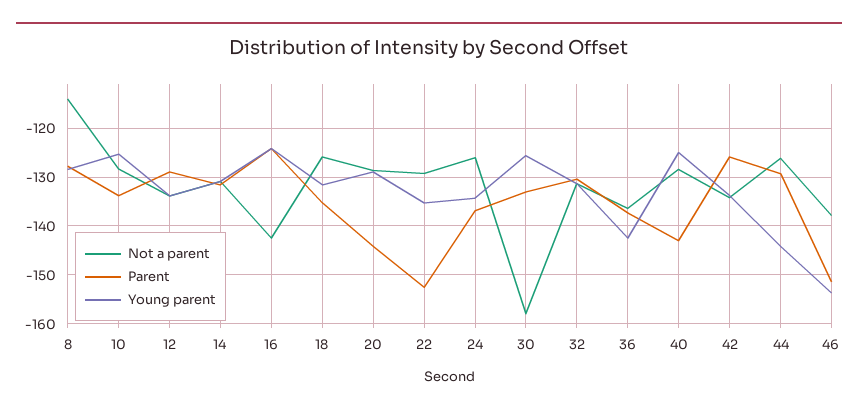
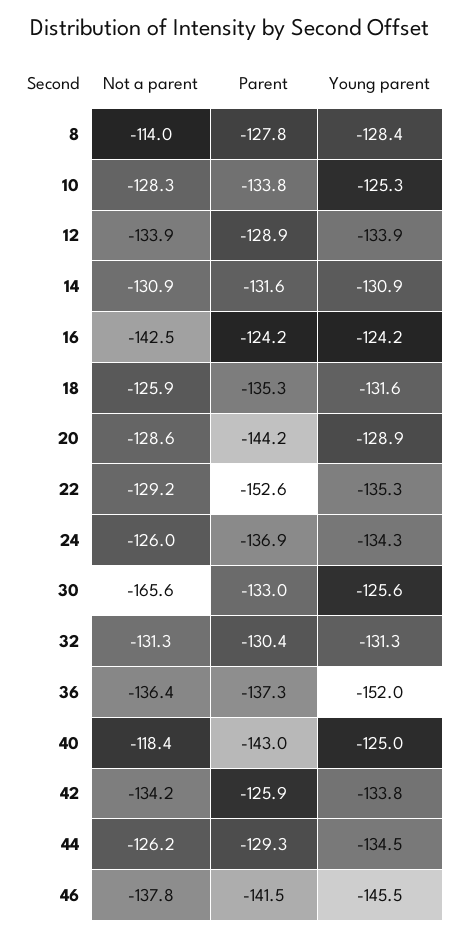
  {
    "Not a parent": {
      "8": -114,
      "10": -128.3,
      "12": -133.9,
      "14": -130.9,
      "16": -142.5,
      "18": -125.9,
      "20": -128.6,
      "22": -129.2,
      "24": -126,
-     "30": -158,
+     "30": -165.6,
      "32": -131.3,
      "36": -136.4,
-     "40": -128,
+     "40": -118.4,
      "42": -134.2,
      "44": -126.2,
      "46": -137.8
    },
    "Parent": {
      "8": -127.8,
      "10": -133.8,
      "12": -128.9,
      "14": -131.6,
      "16": -124.2,
      "18": -135.3,
      "20": -144.2,
      "22": -152.6,
      "24": -136.9,
      "30": -133,
      "32": -130.4,
      "36": -137.3,
      "40": -143,
      "42": -125.9,
      "44": -129.3,
-     "46": -152
+     "46": -141.5
    },
    "Young parent": {
      "8": -128.4,
      "10": -125.3,
      "12": -133.9,
      "14": -130.9,
      "16": -124.2,
      "18": -131.6,
      "20": -128.9,
      "22": -135.3,
      "24": -134.3,
      "30": -125.6,
      "32": -131.3,
-     "36": -142,
+     "36": -152,
      "40": -125,
      "42": -133.8,
-     "44": -144,
+     "44": -134.5,
-     "46": -154
+     "46": -145.5
    }
  }

